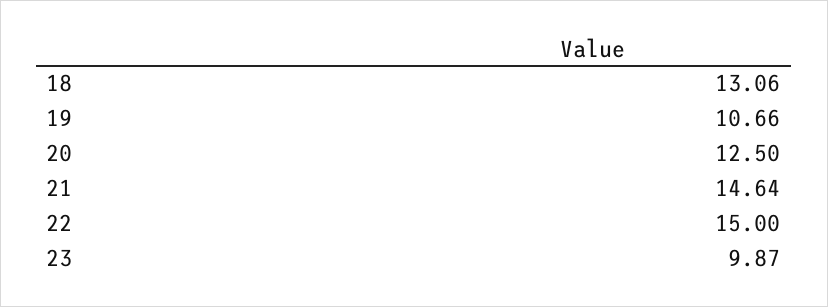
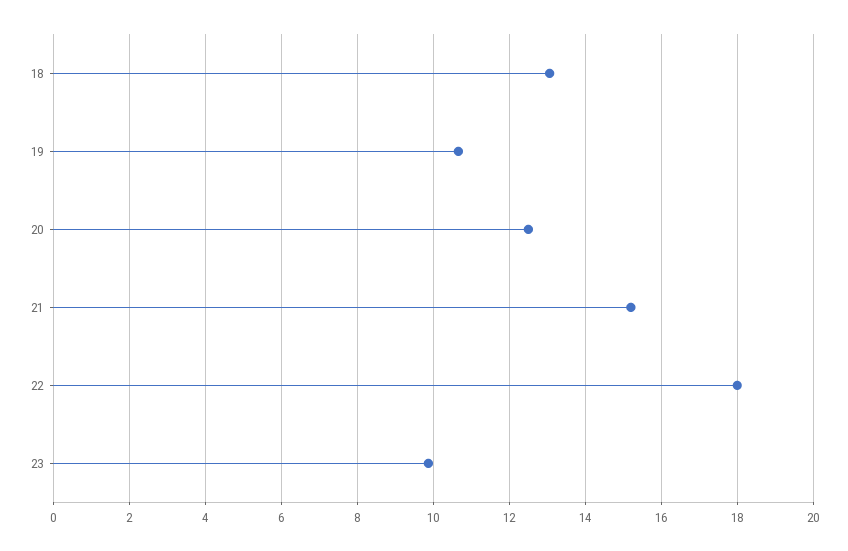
  {
    "18": 13.06,
    "19": 10.66,
    "20": 12.5,
-   "21": 14.64,
+   "21": 15.2,
-   "22": 15,
+   "22": 18,
    "23": 9.87
  }

